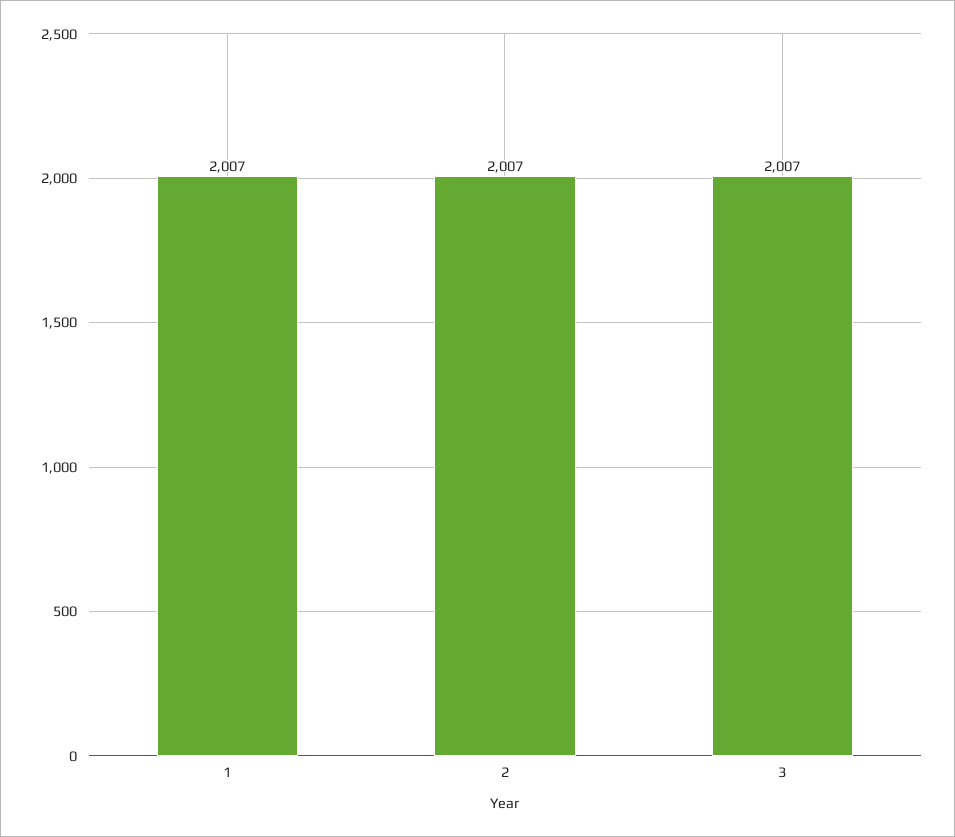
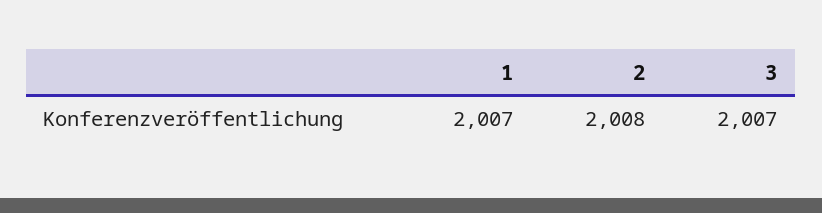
  {
    "1": 2007,
-   "2": 2007,
+   "2": 2008,
    "3": 2007
  }

